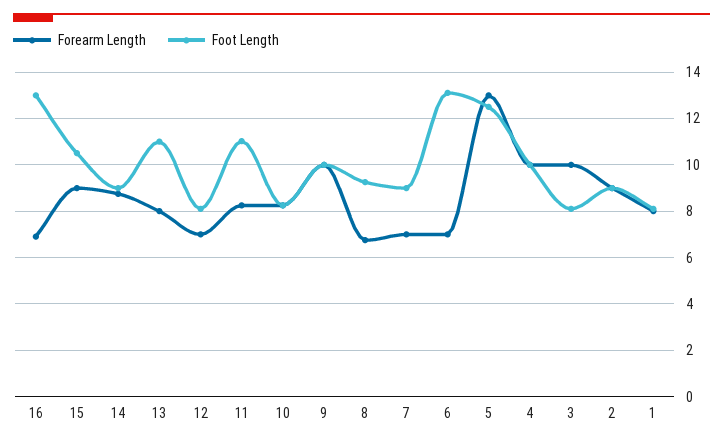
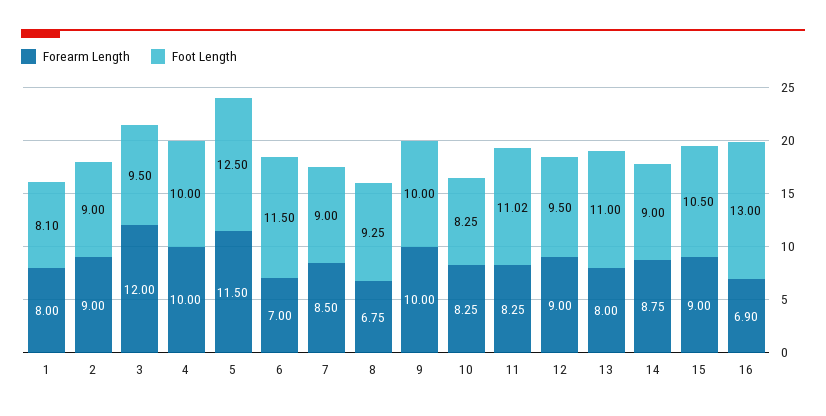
  {
    "Forearm Length": {
      "16": 6.9,
      "15": 9,
      "14": 8.75,
      "13": 8,
-     "12": 7,
+     "12": 9,
      "11": 8.25,
      "10": 8.25,
      "9": 10,
      "8": 6.75,
-     "7": 7,
+     "7": 8.5,
      "6": 7,
-     "5": 13,
+     "5": 11.5,
      "4": 10,
-     "3": 10,
+     "3": 12,
      "2": 9,
      "1": 8
    },
    "Foot Length": {
      "16": 13,
      "15": 10.5,
      "14": 9,
      "13": 11,
-     "12": 8,
+     "12": 9.5,
      "11": 11.02,
      "10": 8.25,
      "9": 10,
      "8": 9.25,
      "7": 9,
-     "6": 13,
+     "6": 11.5,
      "5": 12.5,
      "4": 10,
-     "3": 8,
+     "3": 9.5,
      "2": 9,
      "1": 8.1
    }
  }

